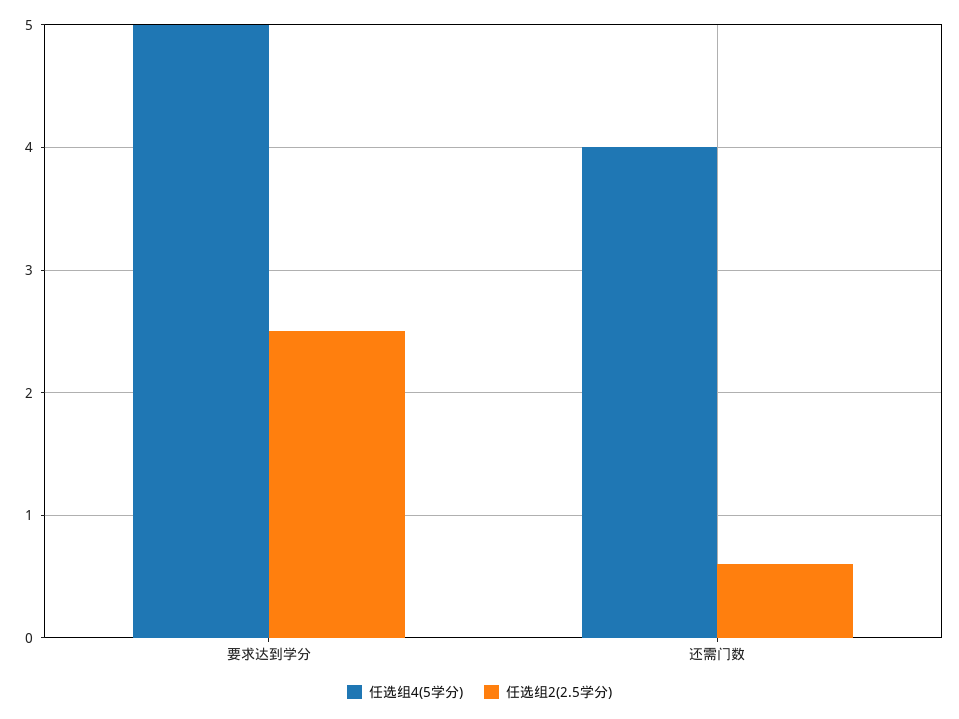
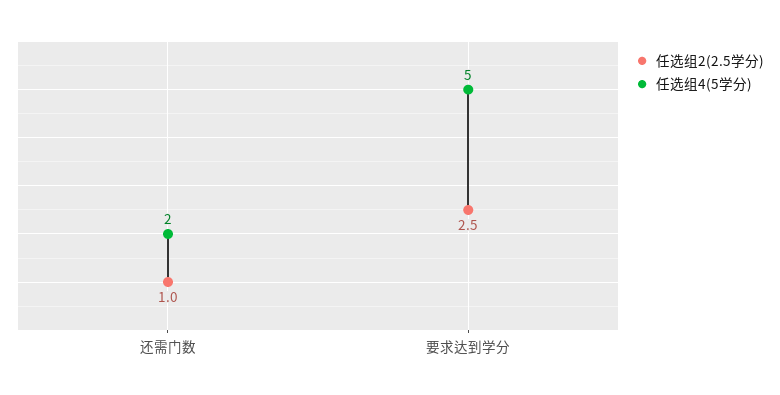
  {
    "任选组4(5学分)": {
      "要求达到学分": 5,
-     "还需门数": 4
+     "还需门数": 2
    },
    "任选组2(2.5学分)": {
      "要求达到学分": 2.5,
-     "还需门数": 0.6
+     "还需门数": 1
    }
  }

